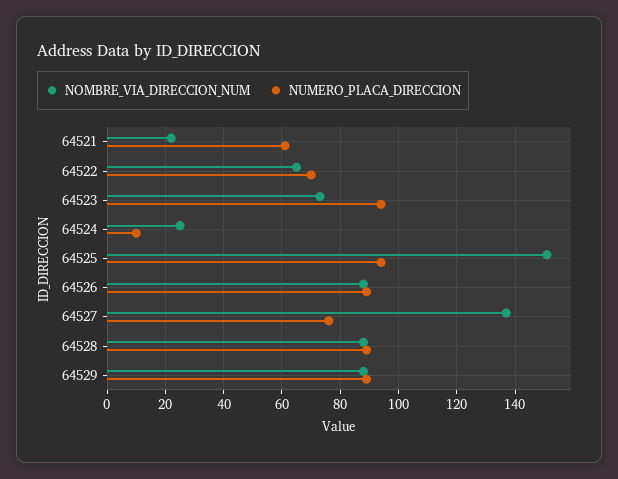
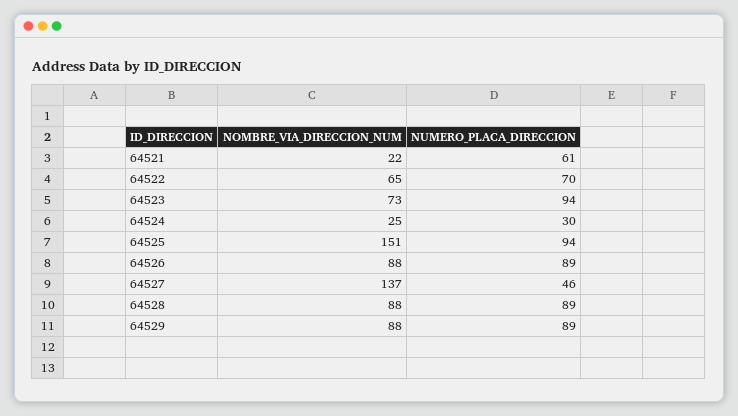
  {
    "NOMBRE_VIA_DIRECCION_NUM": {
      "64521": 22,
      "64522": 65,
      "64523": 73,
      "64524": 25,
      "64525": 151,
      "64526": 88,
      "64527": 137,
      "64528": 88,
      "64529": 88
    },
    "NUMERO_PLACA_DIRECCION": {
      "64521": 61,
      "64522": 70,
      "64523": 94,
-     "64524": 10,
+     "64524": 30,
      "64525": 94,
      "64526": 89,
-     "64527": 75,
+     "64527": 46,
      "64528": 89,
      "64529": 89
    }
  }

